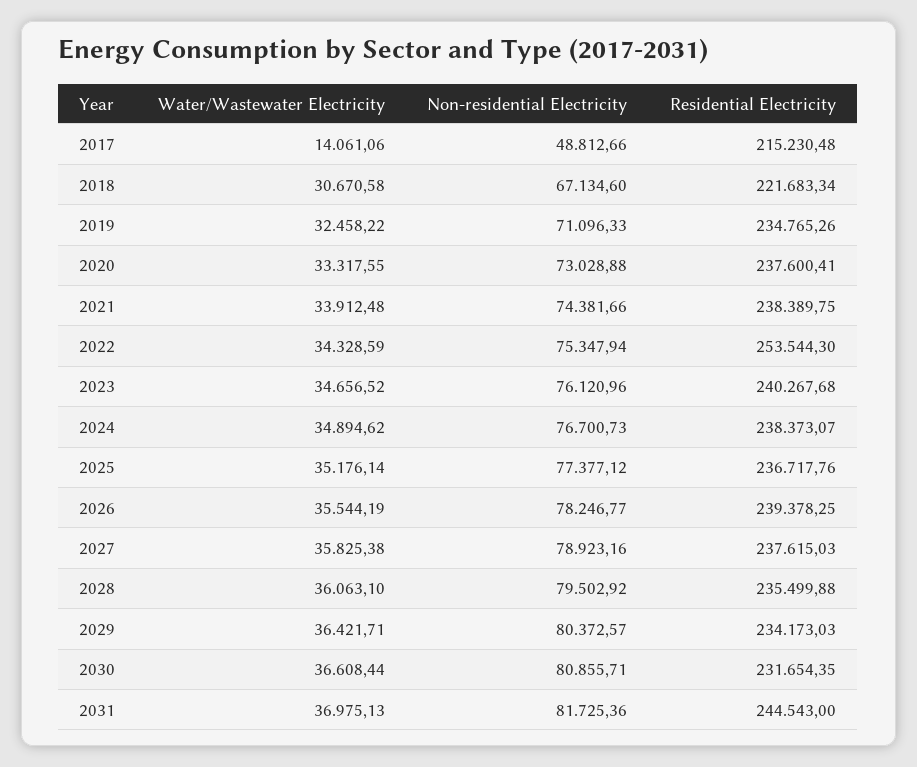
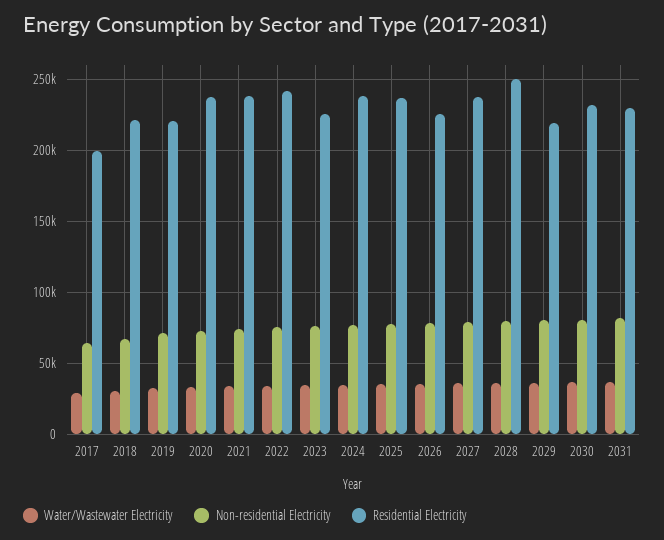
  {
    "Water/Wastewater Electricity": {
-     "2017": 14061.06,
+     "2017": 30000,
      "2018": 30670.58,
      "2019": 32458.22,
      "2020": 33317.55,
      "2021": 33912.48,
      "2022": 34328.59,
      "2023": 34656.52,
      "2024": 34894.62,
      "2025": 35176.14,
      "2026": 35544.19,
      "2027": 35825.38,
      "2028": 36063.1,
      "2029": 36421.71,
      "2030": 36608.44,
      "2031": 36975.13
    },
    "Non-residential Electricity": {
-     "2017": 48812.66,
+     "2017": 65000,
      "2018": 67134.6,
      "2019": 71096.33,
      "2020": 73028.88,
      "2021": 74381.66,
      "2022": 75347.94,
      "2023": 76120.96,
      "2024": 76700.73,
      "2025": 77377.12,
      "2026": 78246.77,
      "2027": 78923.16,
      "2028": 79502.92,
      "2029": 80372.57,
      "2030": 80855.71,
      "2031": 81725.36
    },
    "Residential Electricity": {
-     "2017": 215230.48,
+     "2017": 200000,
      "2018": 221683.34,
-     "2019": 234765.26,
+     "2019": 220000,
      "2020": 237600.41,
      "2021": 238389.75,
-     "2022": 253544.3,
+     "2022": 240000,
-     "2023": 240267.68,
+     "2023": 225000,
      "2024": 238373.07,
      "2025": 236717.76,
-     "2026": 239378.25,
+     "2026": 225000,
      "2027": 237615.03,
-     "2028": 235499.88,
+     "2028": 250000,
-     "2029": 234173.03,
+     "2029": 220000,
      "2030": 231654.35,
-     "2031": 244543
+     "2031": 230000
    }
  }

